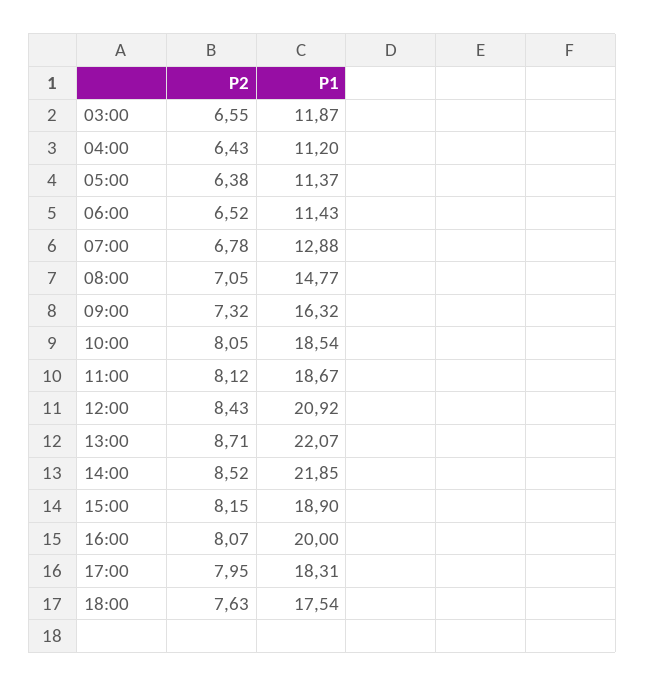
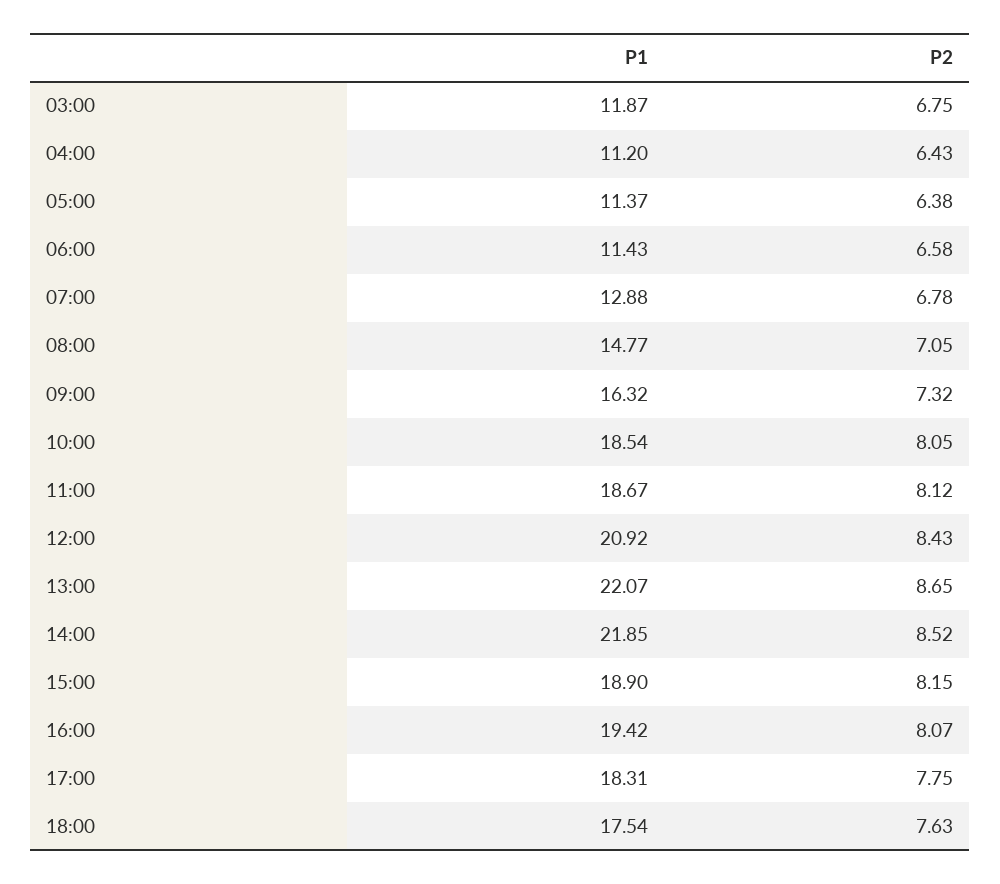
  {
    "P2": {
-     "03:00": 6.55,
+     "03:00": 6.75,
      "04:00": 6.43,
      "05:00": 6.38,
-     "06:00": 6.52,
+     "06:00": 6.58,
      "07:00": 6.78,
      "08:00": 7.05,
      "09:00": 7.32,
      "10:00": 8.05,
      "11:00": 8.12,
      "12:00": 8.43,
-     "13:00": 8.71,
+     "13:00": 8.65,
      "14:00": 8.52,
      "15:00": 8.15,
      "16:00": 8.07,
-     "17:00": 7.95,
+     "17:00": 7.75,
      "18:00": 7.63
    },
    "P1": {
      "03:00": 11.87,
      "04:00": 11.2,
      "05:00": 11.37,
      "06:00": 11.43,
      "07:00": 12.88,
      "08:00": 14.77,
      "09:00": 16.32,
      "10:00": 18.54,
      "11:00": 18.67,
      "12:00": 20.92,
      "13:00": 22.07,
      "14:00": 21.85,
      "15:00": 18.9,
-     "16:00": 20,
+     "16:00": 19.42,
      "17:00": 18.31,
      "18:00": 17.54
    }
  }

